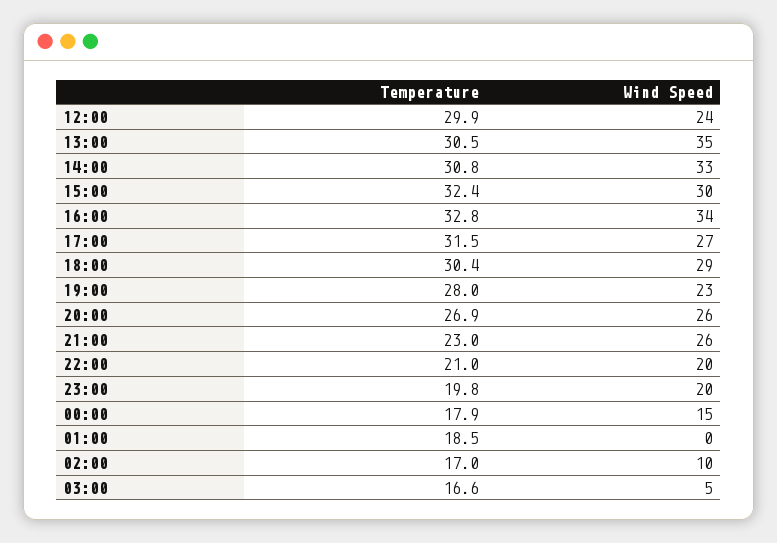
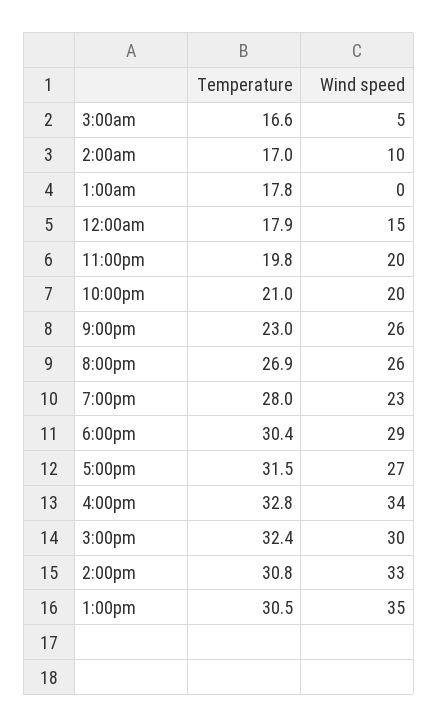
  {
    "Temperature": {
-     "12:00": 29.9,
      "13:00": 30.5,
      "14:00": 30.8,
      "15:00": 32.4,
      "16:00": 32.8,
      "17:00": 31.5,
      "18:00": 30.4,
      "19:00": 28,
      "20:00": 26.9,
      "21:00": 23,
      "22:00": 21,
      "23:00": 19.8,
      "00:00": 17.9,
-     "01:00": 18.5,
+     "01:00": 17.8,
      "02:00": 17,
      "03:00": 16.6
    },
    "Wind Speed": {
-     "12:00": 24,
      "13:00": 35,
      "14:00": 33,
      "15:00": 30,
      "16:00": 34,
      "17:00": 27,
      "18:00": 29,
      "19:00": 23,
      "20:00": 26,
      "21:00": 26,
      "22:00": 20,
      "23:00": 20,
      "00:00": 15,
      "01:00": 0,
      "02:00": 10,
      "03:00": 5
    }
  }

